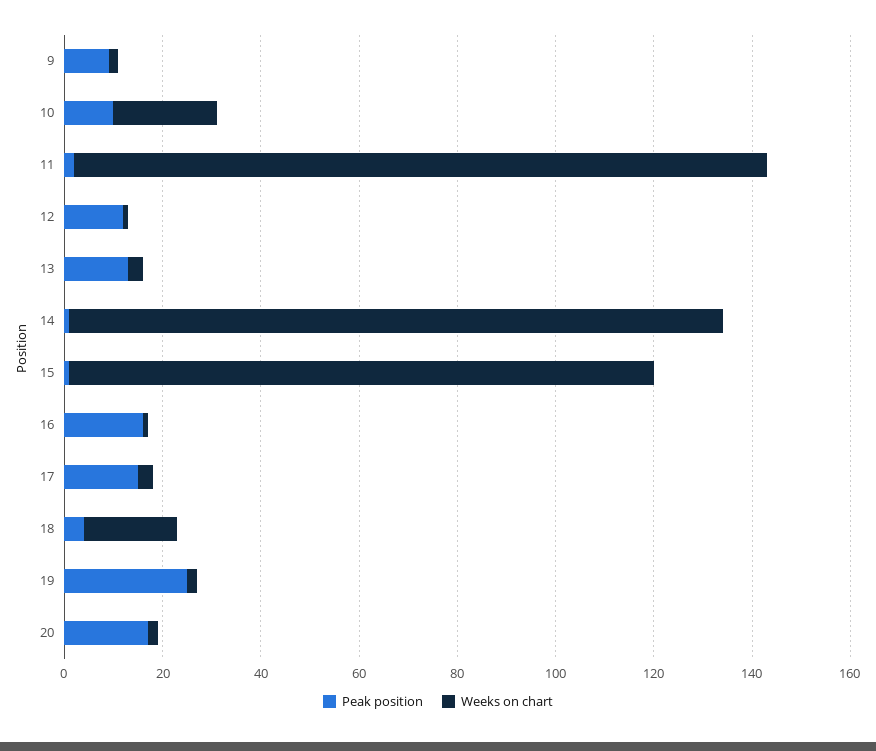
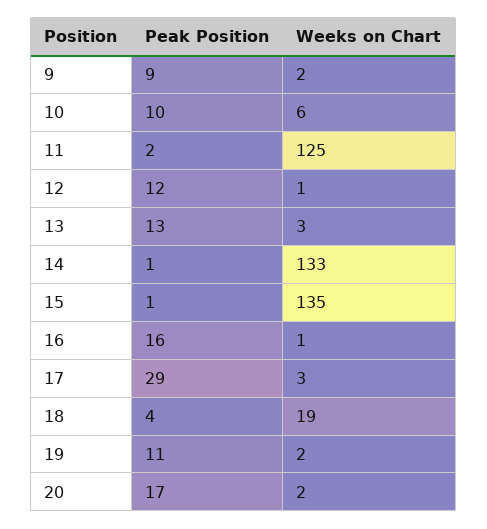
  {
    "Peak position": {
      "9": 9,
      "10": 10,
      "11": 2,
      "12": 12,
      "13": 13,
      "14": 1,
      "15": 1,
      "16": 16,
-     "17": 15,
+     "17": 29,
      "18": 4,
-     "19": 25,
+     "19": 11,
      "20": 17
    },
    "Weeks on chart": {
      "9": 2,
-     "10": 20,
+     "10": 6,
-     "11": 140,
+     "11": 125,
      "12": 1,
      "13": 3,
      "14": 133,
-     "15": 120,
+     "15": 135,
      "16": 1,
      "17": 3,
      "18": 19,
      "19": 2,
      "20": 2
    }
  }

